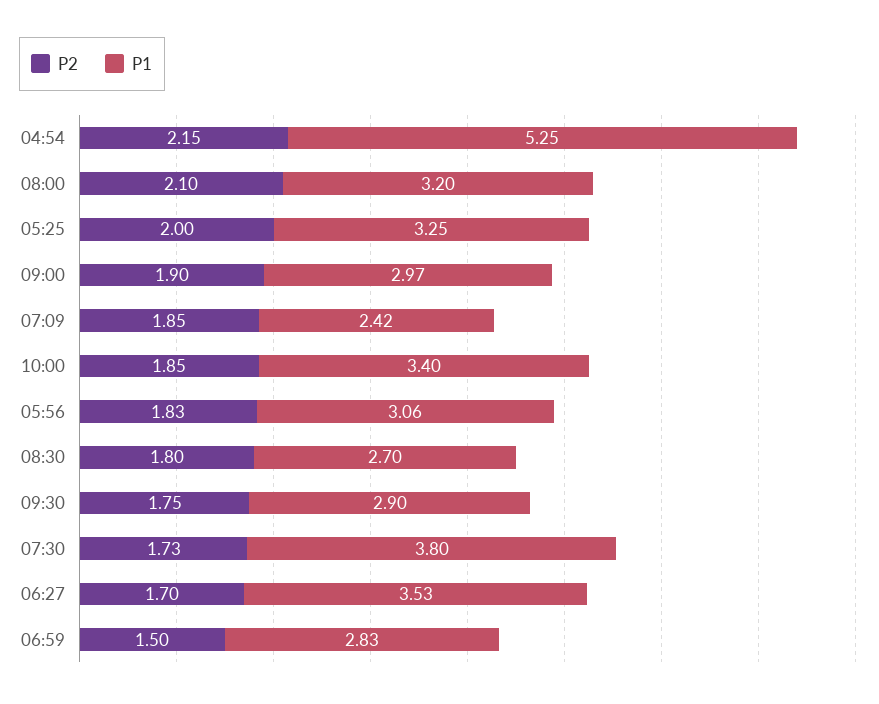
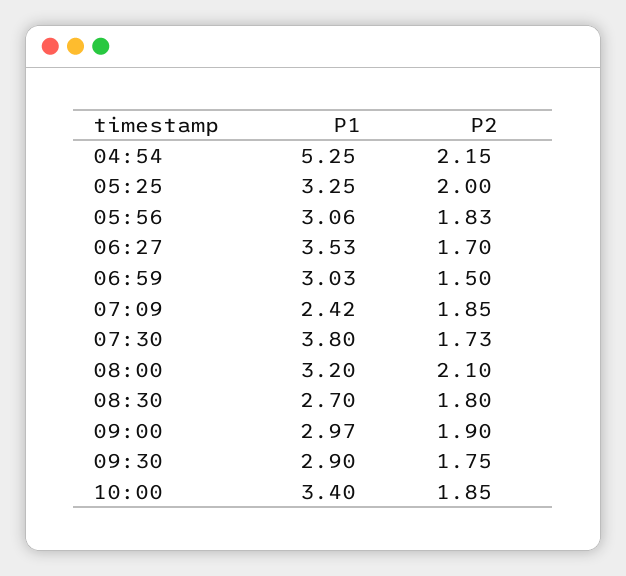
  {
    "P2": {
      "04:54": 2.15,
      "08:00": 2.1,
      "05:25": 2,
      "09:00": 1.9,
      "07:09": 1.85,
      "10:00": 1.85,
      "05:56": 1.83,
      "08:30": 1.8,
      "09:30": 1.75,
      "07:30": 1.73,
      "06:27": 1.7,
      "06:59": 1.5
    },
    "P1": {
      "04:54": 5.25,
      "08:00": 3.2,
      "05:25": 3.25,
      "09:00": 2.97,
      "07:09": 2.42,
      "10:00": 3.4,
      "05:56": 3.06,
      "08:30": 2.7,
      "09:30": 2.9,
      "07:30": 3.8,
      "06:27": 3.53,
-     "06:59": 2.83
+     "06:59": 3.03
    }
  }

